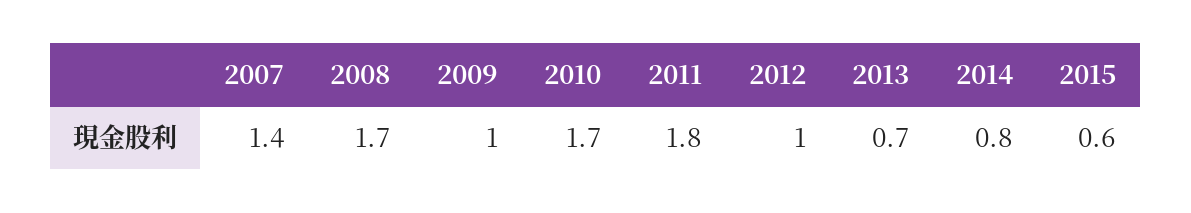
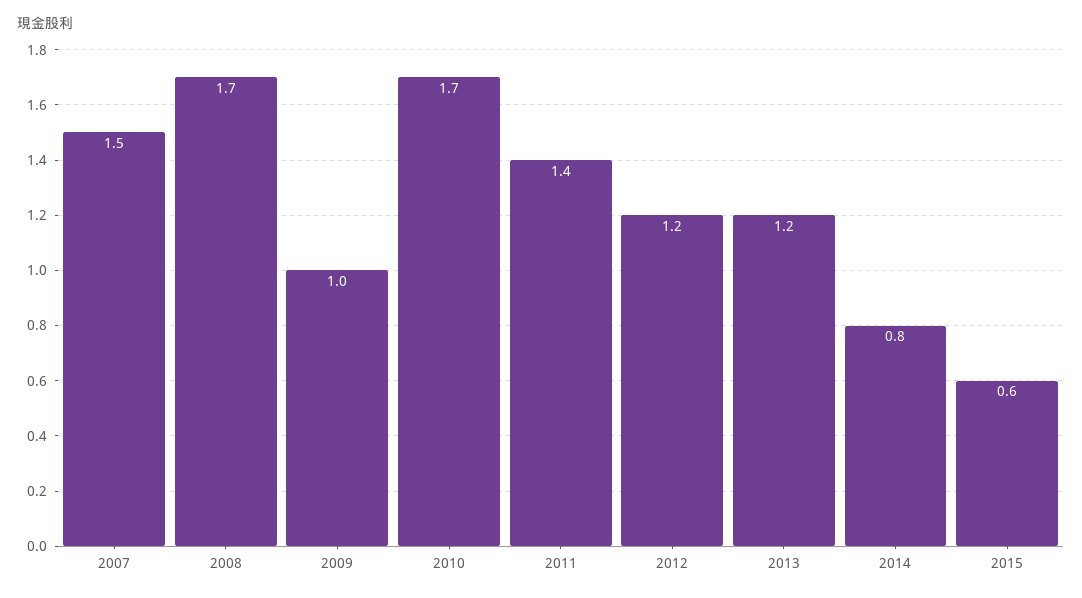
  {
-   "2007": 1.4,
+   "2007": 1.5,
    "2008": 1.7,
    "2009": 1,
    "2010": 1.7,
-   "2011": 1.8,
+   "2011": 1.4,
-   "2012": 1,
+   "2012": 1.2,
-   "2013": 0.7,
+   "2013": 1.2,
    "2014": 0.8,
    "2015": 0.6
  }

